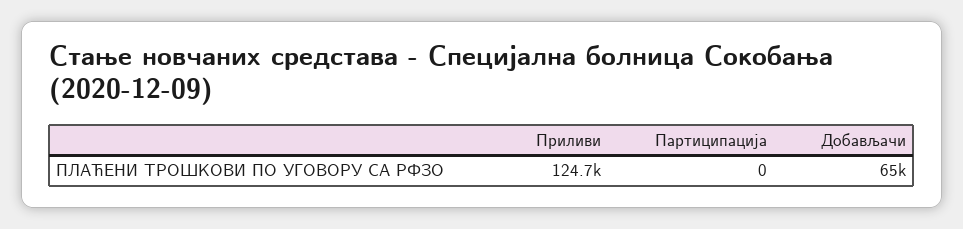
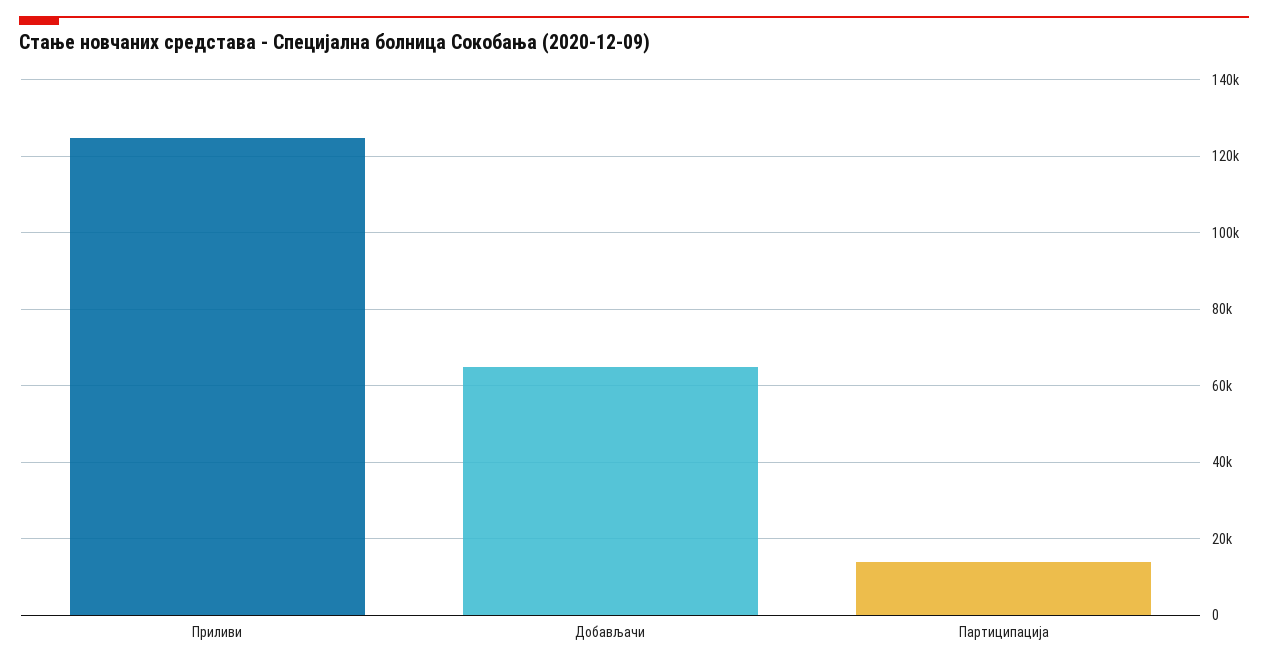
  {
    "Приливи": 124700,
-   "Партиципација": 0,
+   "Партиципација": 14000,
    "Добављачи": 65000
  }

